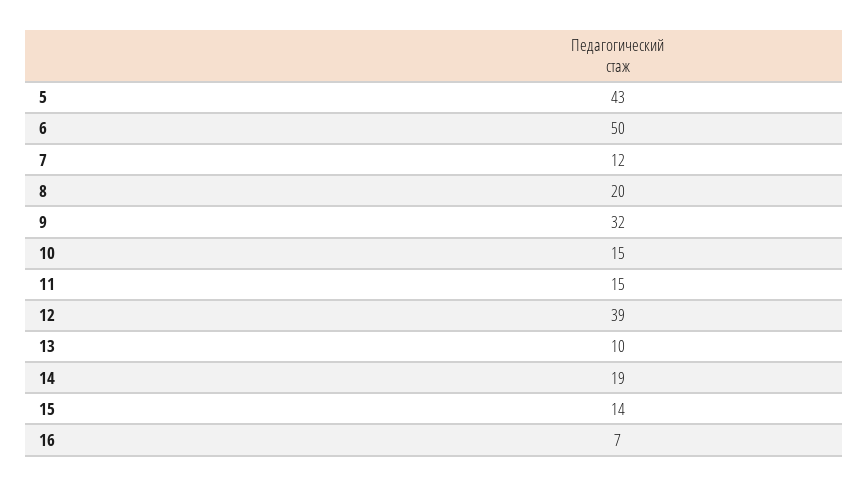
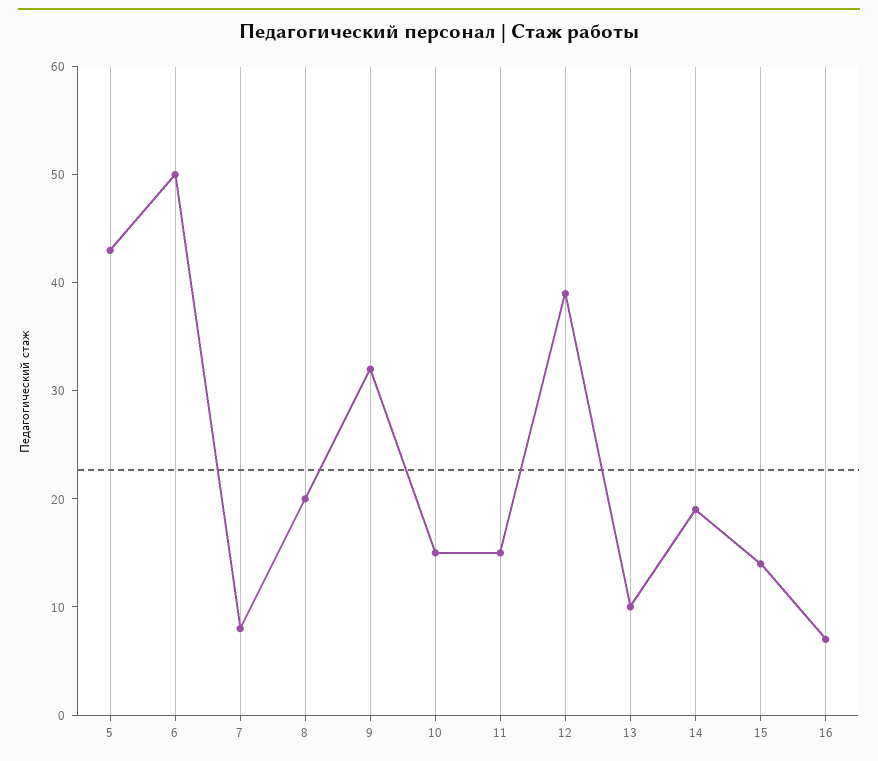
  {
    "5": 43,
    "6": 50,
-   "7": 12,
+   "7": 8,
    "8": 20,
    "9": 32,
    "10": 15,
    "11": 15,
    "12": 39,
    "13": 10,
    "14": 19,
    "15": 14,
    "16": 7
  }

